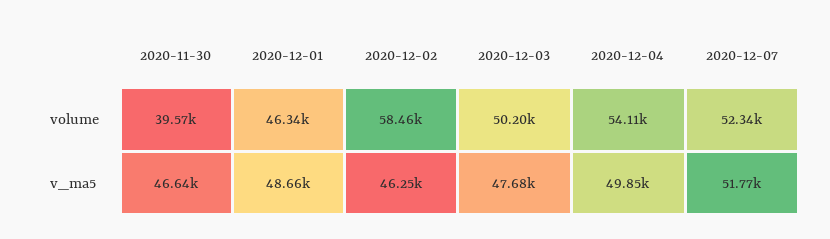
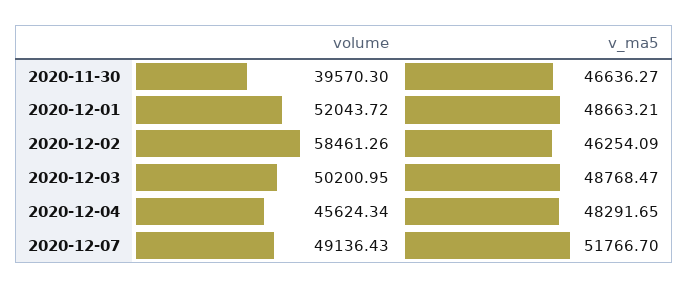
  {
    "2020-11-30": {
      "volume": 39570.3,
      "v_ma5": 46636.27
    },
    "2020-12-01": {
-     "volume": 46340,
+     "volume": 52043.72,
      "v_ma5": 48663.21
    },
    "2020-12-02": {
      "volume": 58461.26,
      "v_ma5": 46254.09
    },
    "2020-12-03": {
      "volume": 50200.95,
-     "v_ma5": 47680
+     "v_ma5": 48768.47
    },
    "2020-12-04": {
-     "volume": 54110,
+     "volume": 45624.34,
-     "v_ma5": 49850
+     "v_ma5": 48291.65
    },
    "2020-12-07": {
-     "volume": 52340,
+     "volume": 49136.43,
      "v_ma5": 51766.7
    }
  }

